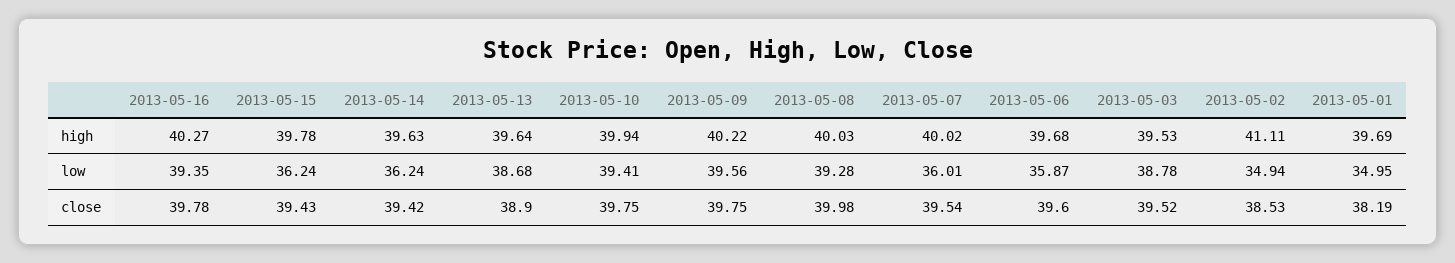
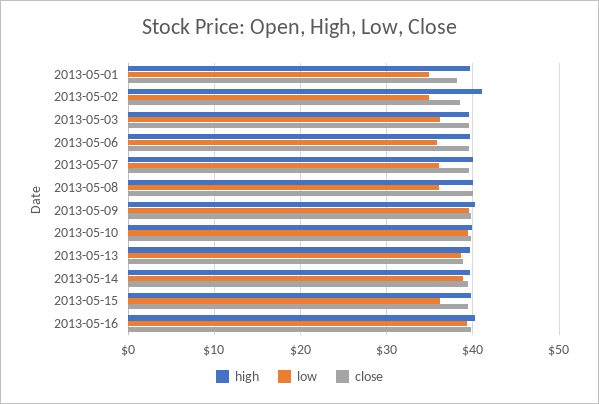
  {
    "high": {
      "2013-05-16": 40.27,
      "2013-05-15": 39.78,
      "2013-05-14": 39.63,
      "2013-05-13": 39.64,
      "2013-05-10": 39.94,
      "2013-05-09": 40.22,
      "2013-05-08": 40.03,
      "2013-05-07": 40.02,
      "2013-05-06": 39.68,
      "2013-05-03": 39.53,
      "2013-05-02": 41.11,
      "2013-05-01": 39.69
    },
    "low": {
      "2013-05-16": 39.35,
      "2013-05-15": 36.24,
-     "2013-05-14": 36.24,
+     "2013-05-14": 39,
      "2013-05-13": 38.68,
      "2013-05-10": 39.41,
      "2013-05-09": 39.56,
-     "2013-05-08": 39.28,
+     "2013-05-08": 36,
      "2013-05-07": 36.01,
      "2013-05-06": 35.87,
-     "2013-05-03": 38.78,
+     "2013-05-03": 36,
      "2013-05-02": 34.94,
      "2013-05-01": 34.95
    },
    "close": {
      "2013-05-16": 39.78,
      "2013-05-15": 39.43,
      "2013-05-14": 39.42,
      "2013-05-13": 38.9,
      "2013-05-10": 39.75,
      "2013-05-09": 39.75,
      "2013-05-08": 39.98,
      "2013-05-07": 39.54,
      "2013-05-06": 39.6,
      "2013-05-03": 39.52,
      "2013-05-02": 38.53,
      "2013-05-01": 38.19
    }
  }

